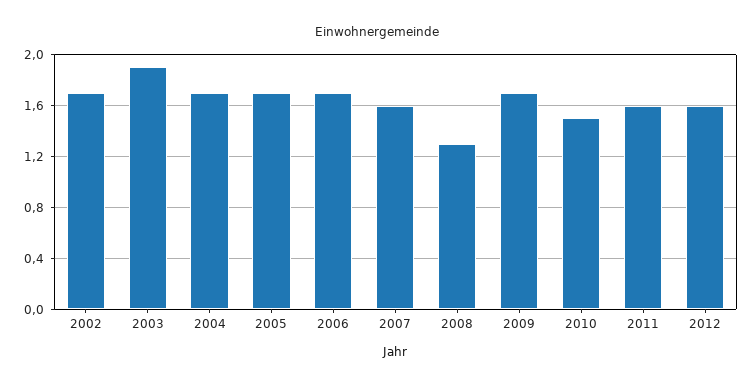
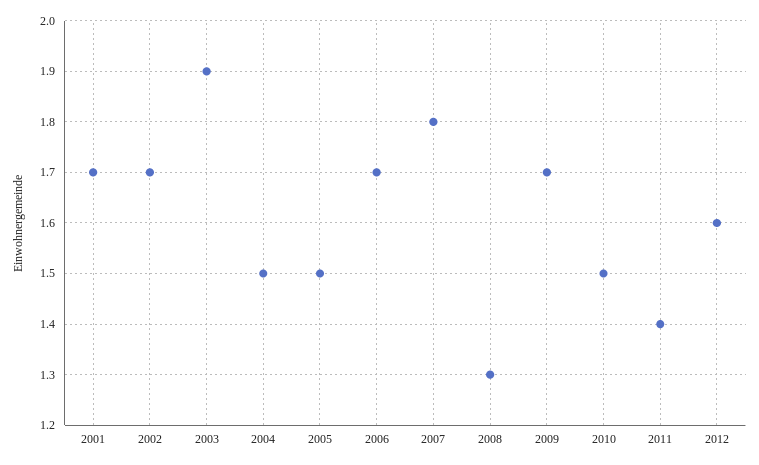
  {
    "2002": 1.7,
    "2003": 1.9,
-   "2004": 1.7,
+   "2004": 1.5,
-   "2005": 1.7,
+   "2005": 1.5,
    "2006": 1.7,
-   "2007": 1.6,
+   "2007": 1.8,
    "2008": 1.3,
    "2009": 1.7,
    "2010": 1.5,
-   "2011": 1.6,
+   "2011": 1.4,
-   "2012": 1.6
+   "2012": 1.6,
+   "2001": 1.7
  }

